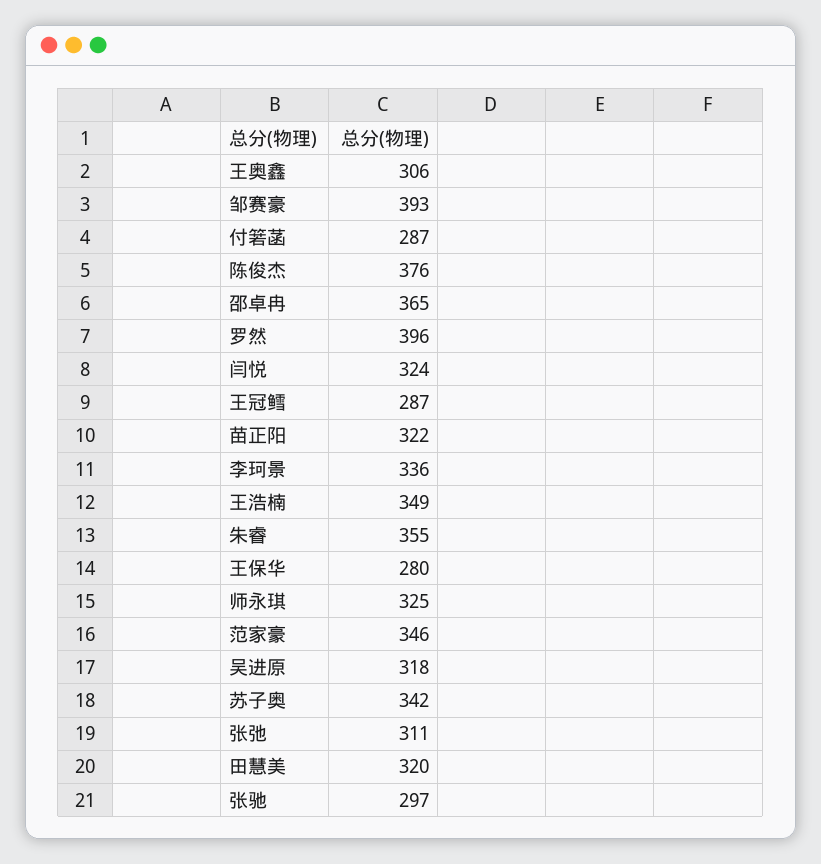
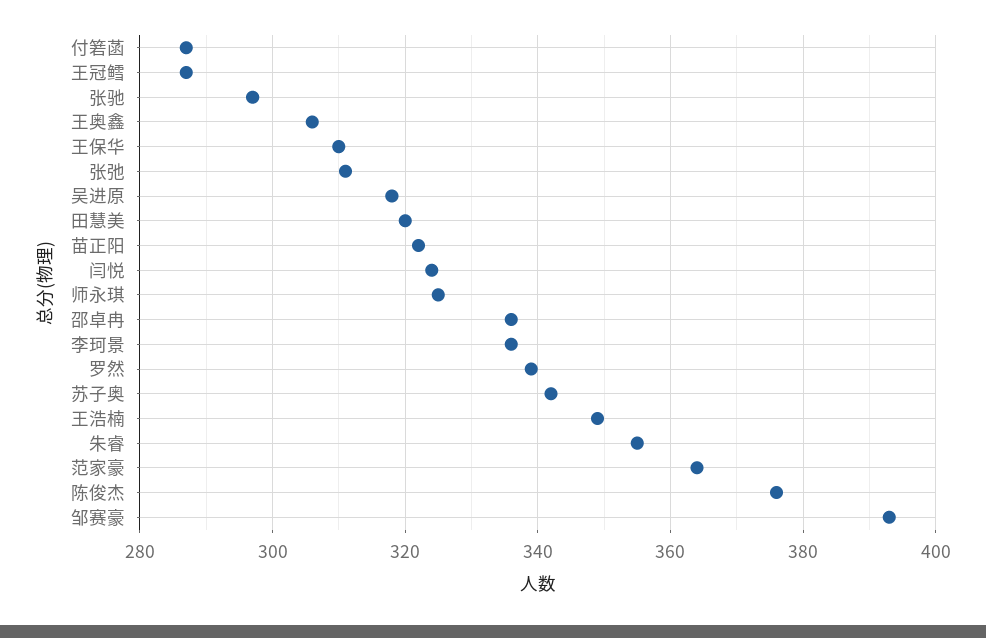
  {
    "王奥鑫": 306,
    "邹赛豪": 393,
    "付箬菡": 287,
    "陈俊杰": 376,
-   "邵卓冉": 365,
+   "邵卓冉": 335,
-   "罗然": 396,
+   "罗然": 340,
    "闫悦": 324,
    "王冠鳕": 287,
    "苗正阳": 322,
    "李珂景": 336,
    "王浩楠": 349,
    "朱睿": 355,
-   "王保华": 280,
+   "王保华": 310,
    "师永琪": 325,
-   "范家豪": 346,
+   "范家豪": 365,
    "吴进原": 318,
    "苏子奥": 342,
    "张弛": 311,
    "田慧美": 320,
    "张驰": 297
  }

